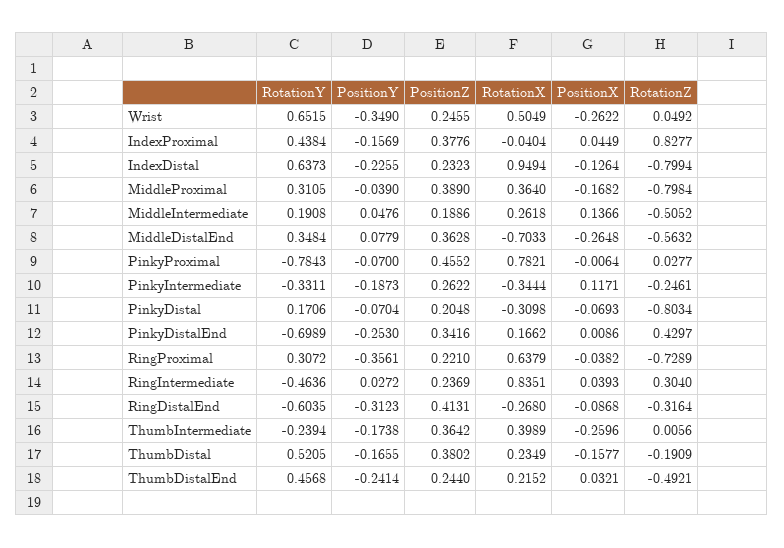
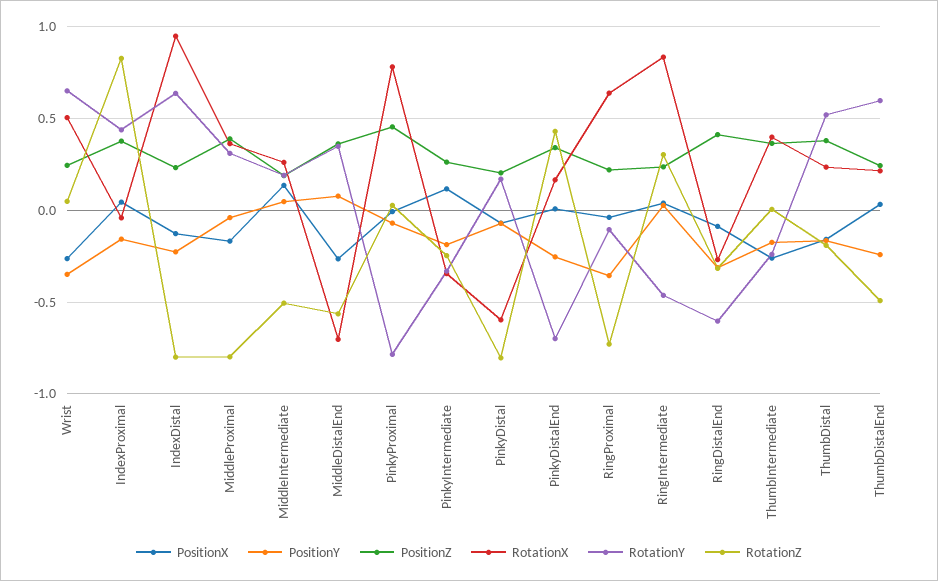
  {
    "RotationY": {
      "Wrist": 0.6515,
      "IndexProximal": 0.4384,
      "IndexDistal": 0.6373,
      "MiddleProximal": 0.3105,
      "MiddleIntermediate": 0.1908,
      "MiddleDistalEnd": 0.3484,
      "PinkyProximal": -0.7843,
      "PinkyIntermediate": -0.3311,
      "PinkyDistal": 0.1706,
      "PinkyDistalEnd": -0.6989,
-     "RingProximal": 0.3072,
+     "RingProximal": -0.1,
      "RingIntermediate": -0.4636,
      "RingDistalEnd": -0.6035,
      "ThumbIntermediate": -0.2394,
      "ThumbDistal": 0.5205,
-     "ThumbDistalEnd": 0.4568
+     "ThumbDistalEnd": 0.6
    },
    "PositionY": {
      "Wrist": -0.349,
      "IndexProximal": -0.1569,
      "IndexDistal": -0.2255,
      "MiddleProximal": -0.039,
      "MiddleIntermediate": 0.0476,
      "MiddleDistalEnd": 0.0779,
      "PinkyProximal": -0.07,
      "PinkyIntermediate": -0.1873,
      "PinkyDistal": -0.0704,
      "PinkyDistalEnd": -0.253,
      "RingProximal": -0.3561,
      "RingIntermediate": 0.0272,
      "RingDistalEnd": -0.3123,
      "ThumbIntermediate": -0.1738,
      "ThumbDistal": -0.1655,
      "ThumbDistalEnd": -0.2414
    },
    "PositionZ": {
      "Wrist": 0.2455,
      "IndexProximal": 0.3776,
      "IndexDistal": 0.2323,
      "MiddleProximal": 0.389,
      "MiddleIntermediate": 0.1886,
      "MiddleDistalEnd": 0.3628,
      "PinkyProximal": 0.4552,
      "PinkyIntermediate": 0.2622,
      "PinkyDistal": 0.2048,
      "PinkyDistalEnd": 0.3416,
      "RingProximal": 0.221,
      "RingIntermediate": 0.2369,
      "RingDistalEnd": 0.4131,
      "ThumbIntermediate": 0.3642,
      "ThumbDistal": 0.3802,
      "ThumbDistalEnd": 0.244
    },
    "RotationX": {
      "Wrist": 0.5049,
      "IndexProximal": -0.0404,
      "IndexDistal": 0.9494,
      "MiddleProximal": 0.364,
      "MiddleIntermediate": 0.2618,
      "MiddleDistalEnd": -0.7033,
      "PinkyProximal": 0.7821,
      "PinkyIntermediate": -0.3444,
-     "PinkyDistal": -0.3098,
+     "PinkyDistal": -0.6,
      "PinkyDistalEnd": 0.1662,
      "RingProximal": 0.6379,
      "RingIntermediate": 0.8351,
      "RingDistalEnd": -0.268,
      "ThumbIntermediate": 0.3989,
      "ThumbDistal": 0.2349,
      "ThumbDistalEnd": 0.2152
    },
    "PositionX": {
      "Wrist": -0.2622,
      "IndexProximal": 0.0449,
      "IndexDistal": -0.1264,
      "MiddleProximal": -0.1682,
      "MiddleIntermediate": 0.1366,
      "MiddleDistalEnd": -0.2648,
      "PinkyProximal": -0.0064,
      "PinkyIntermediate": 0.1171,
      "PinkyDistal": -0.0693,
      "PinkyDistalEnd": 0.0086,
      "RingProximal": -0.0382,
      "RingIntermediate": 0.0393,
      "RingDistalEnd": -0.0868,
      "ThumbIntermediate": -0.2596,
      "ThumbDistal": -0.1577,
      "ThumbDistalEnd": 0.0321
    },
    "RotationZ": {
      "Wrist": 0.0492,
      "IndexProximal": 0.8277,
      "IndexDistal": -0.7994,
      "MiddleProximal": -0.7984,
      "MiddleIntermediate": -0.5052,
      "MiddleDistalEnd": -0.5632,
      "PinkyProximal": 0.0277,
      "PinkyIntermediate": -0.2461,
      "PinkyDistal": -0.8034,
      "PinkyDistalEnd": 0.4297,
      "RingProximal": -0.7289,
      "RingIntermediate": 0.304,
      "RingDistalEnd": -0.3164,
      "ThumbIntermediate": 0.0056,
      "ThumbDistal": -0.1909,
      "ThumbDistalEnd": -0.4921
    }
  }

